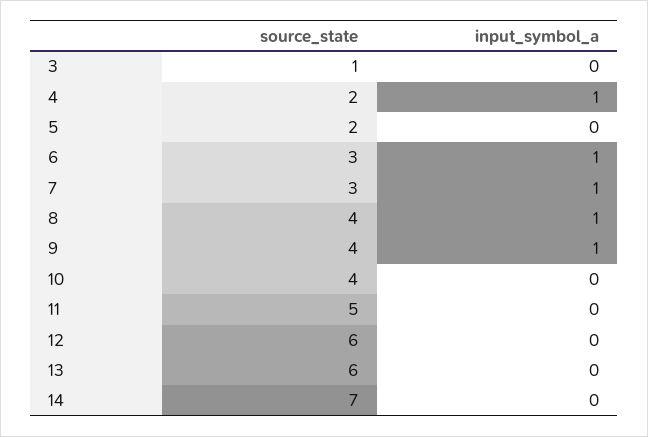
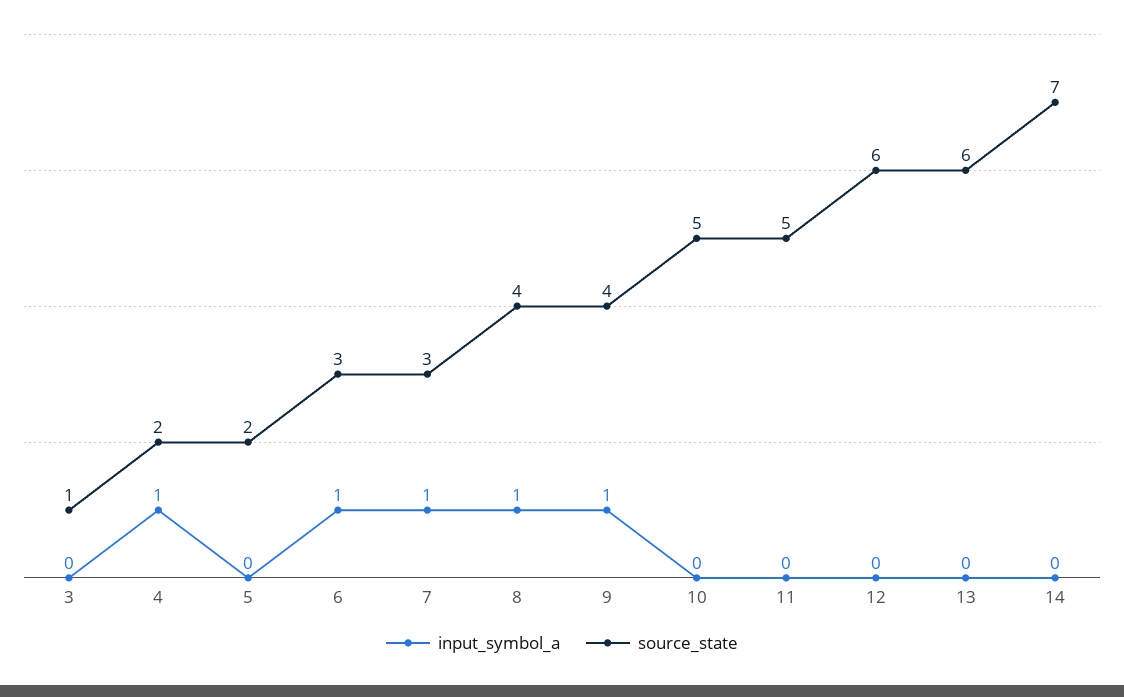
  {
    "source_state": {
      "3": 1,
      "4": 2,
      "5": 2,
      "6": 3,
      "7": 3,
      "8": 4,
      "9": 4,
-     "10": 4,
+     "10": 5,
      "11": 5,
      "12": 6,
      "13": 6,
      "14": 7
    },
    "input_symbol_a": {
      "3": 0,
      "4": 1,
      "5": 0,
      "6": 1,
      "7": 1,
      "8": 1,
      "9": 1,
      "10": 0,
      "11": 0,
      "12": 0,
      "13": 0,
      "14": 0
    }
  }

